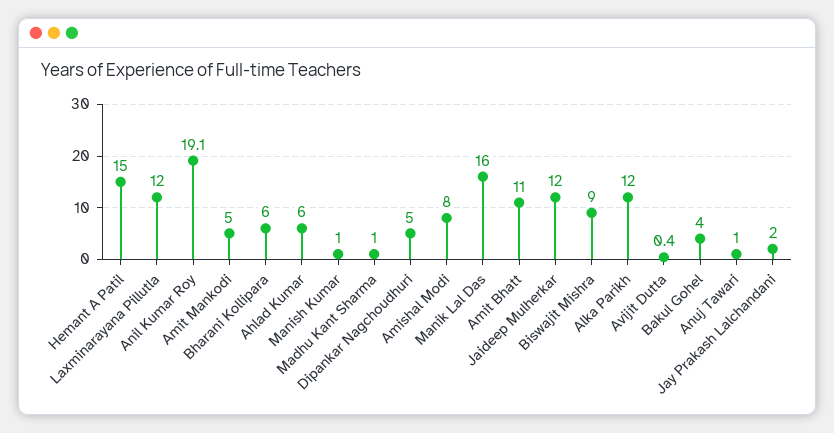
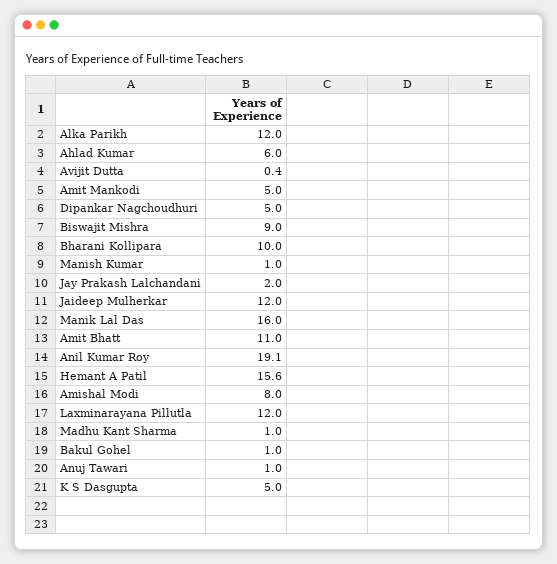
  {
-   "Hemant A Patil": 15,
+   "Hemant A Patil": 15.6,
    "Laxminarayana Pillutla": 12,
    "Anil Kumar Roy": 19.1,
    "Amit Mankodi": 5,
-   "Bharani Kollipara": 6,
+   "Bharani Kollipara": 10,
    "Ahlad Kumar": 6,
    "Manish Kumar": 1,
    "Madhu Kant Sharma": 1,
    "Dipankar Nagchoudhuri": 5,
    "Amishal Modi": 8,
    "Manik Lal Das": 16,
    "Amit Bhatt": 11,
    "Jaideep Mulherkar": 12,
    "Biswajit Mishra": 9,
    "Alka Parikh": 12,
    "Avijit Dutta": 0.4,
-   "Bakul Gohel": 4,
+   "Bakul Gohel": 1,
    "Anuj Tawari": 1,
-   "Jay Prakash Lalchandani": 2
+   "Jay Prakash Lalchandani": 2,
+   "K S Dasgupta": 5
  }

